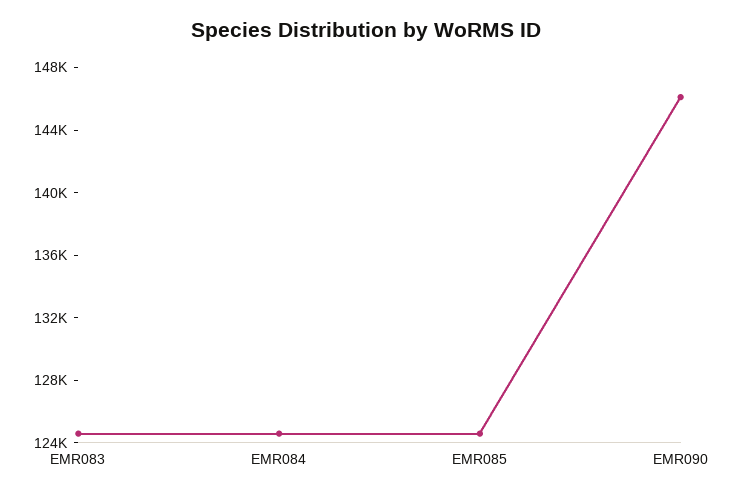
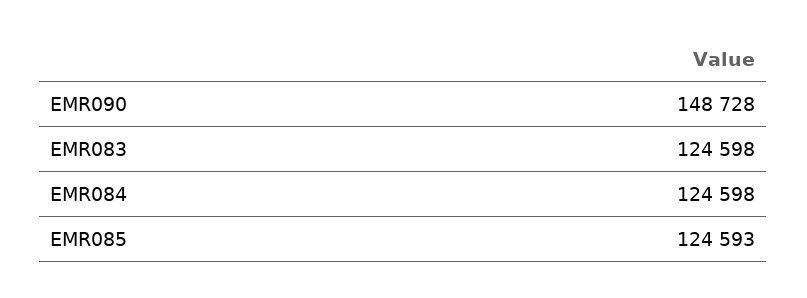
  {
    "EMR083": 124598,
    "EMR084": 124598,
    "EMR085": 124593,
-   "EMR090": 146000
+   "EMR090": 148728
  }

